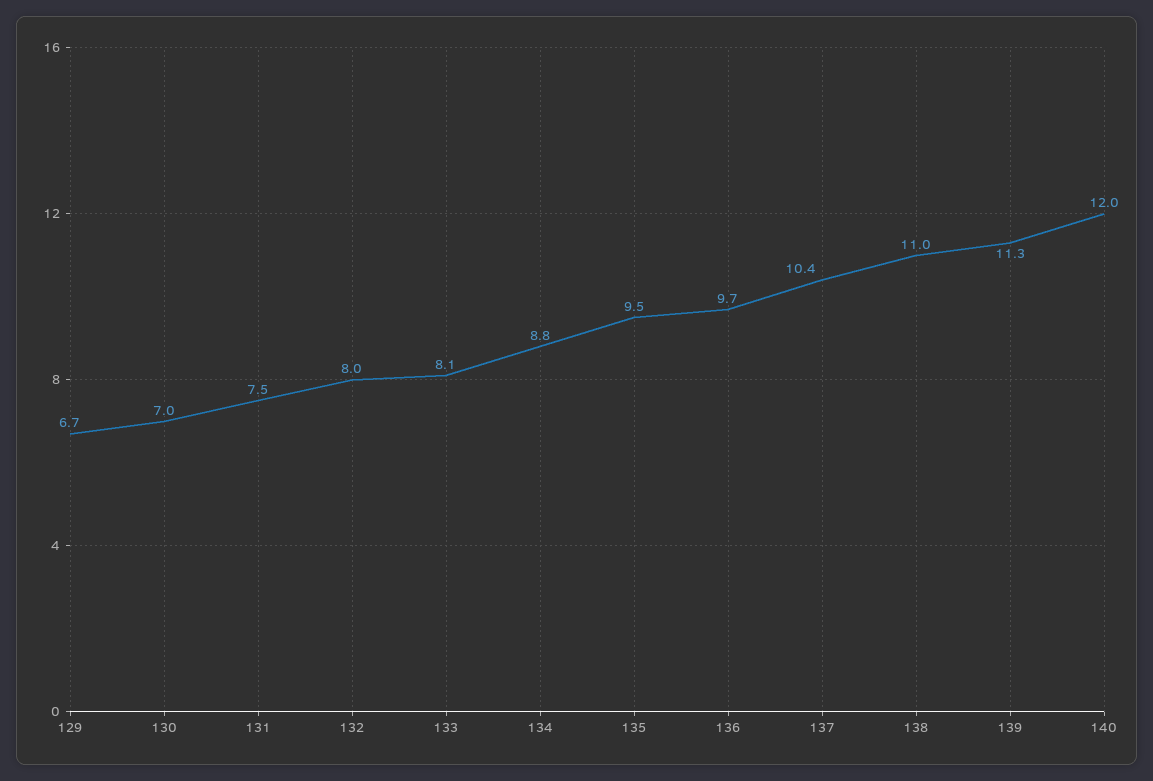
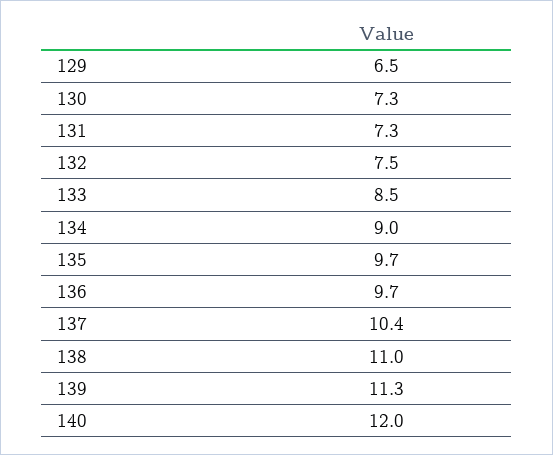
  {
-   "129": 6.7,
+   "129": 6.5,
-   "130": 7,
+   "130": 7.3,
-   "131": 7.5,
+   "131": 7.3,
-   "132": 8,
+   "132": 7.5,
-   "133": 8.1,
+   "133": 8.5,
-   "134": 8.8,
+   "134": 9,
-   "135": 9.5,
+   "135": 9.7,
    "136": 9.7,
    "137": 10.4,
    "138": 11,
    "139": 11.3,
    "140": 12
  }

